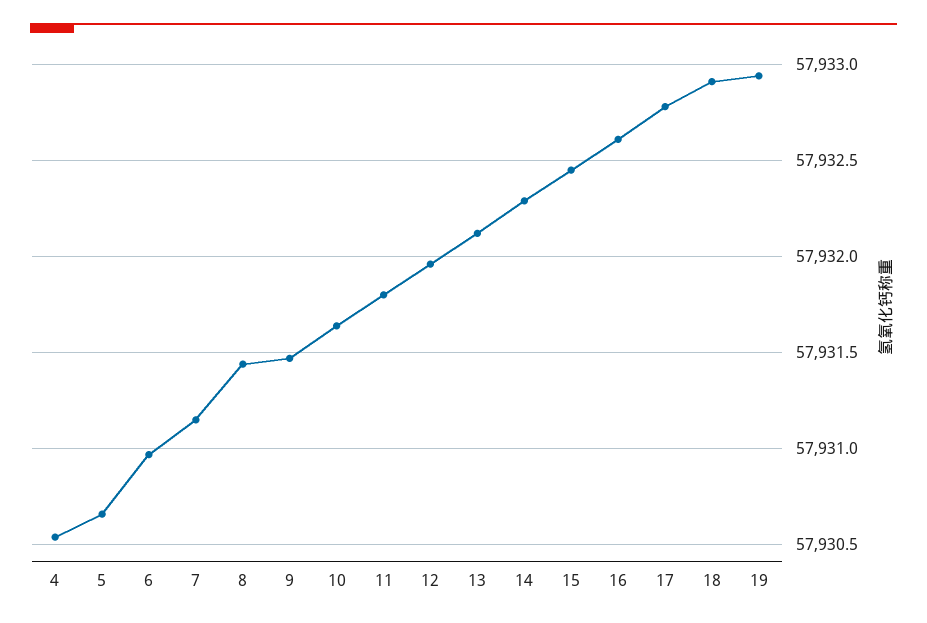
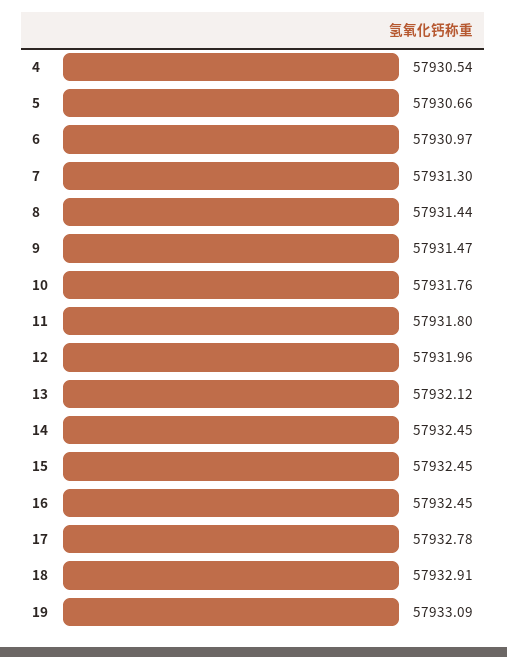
  {
    "4": 57930.54,
    "5": 57930.66,
    "6": 57930.97,
-   "7": 57931.15,
+   "7": 57931.3,
    "8": 57931.44,
    "9": 57931.47,
-   "10": 57931.65,
+   "10": 57931.76,
    "11": 57931.8,
    "12": 57931.96,
    "13": 57932.12,
-   "14": 57932.3,
+   "14": 57932.45,
    "15": 57932.45,
-   "16": 57932.6,
+   "16": 57932.45,
    "17": 57932.78,
    "18": 57932.91,
-   "19": 57932.95
+   "19": 57933.09
  }

